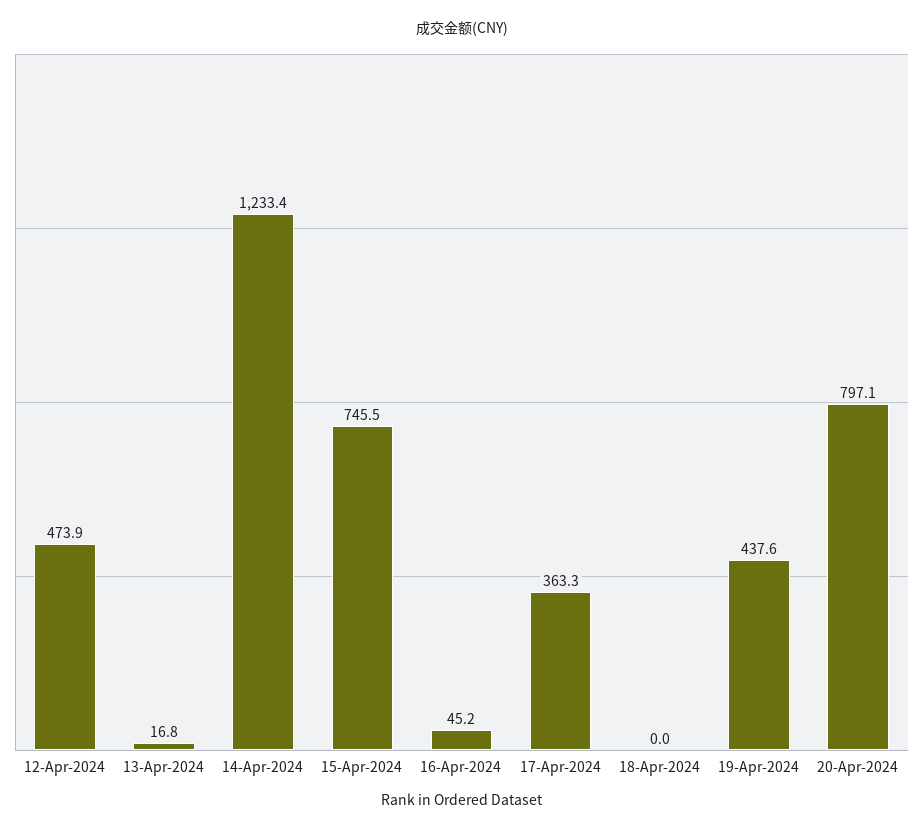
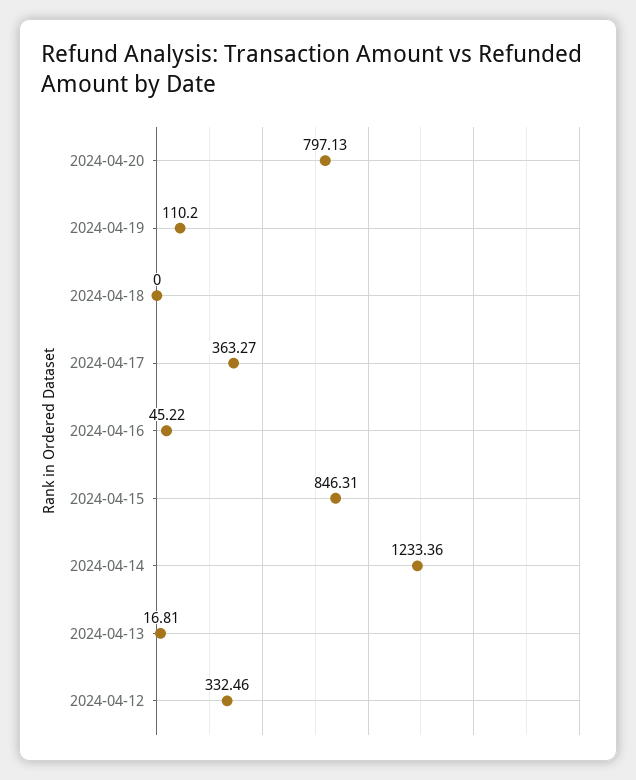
  {
-   "12-Apr-2024": 473.9,
+   "12-Apr-2024": 332.46,
    "13-Apr-2024": 16.81,
    "14-Apr-2024": 1233.36,
-   "15-Apr-2024": 745.5,
+   "15-Apr-2024": 846.31,
    "16-Apr-2024": 45.22,
    "17-Apr-2024": 363.27,
    "18-Apr-2024": 0,
-   "19-Apr-2024": 437.6,
+   "19-Apr-2024": 110.2,
    "20-Apr-2024": 797.13
  }

